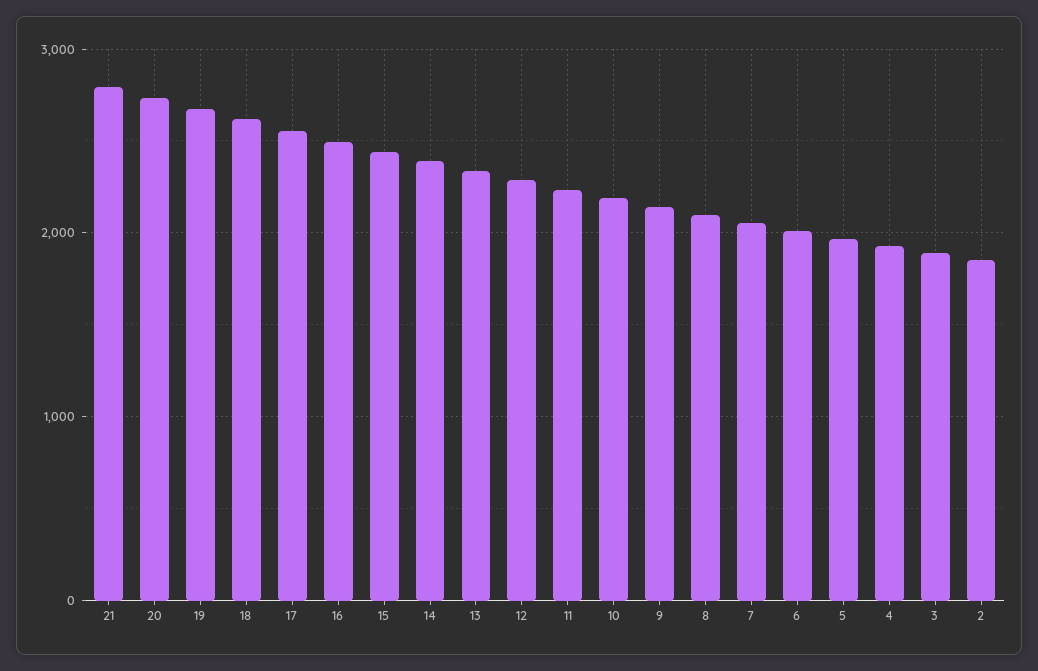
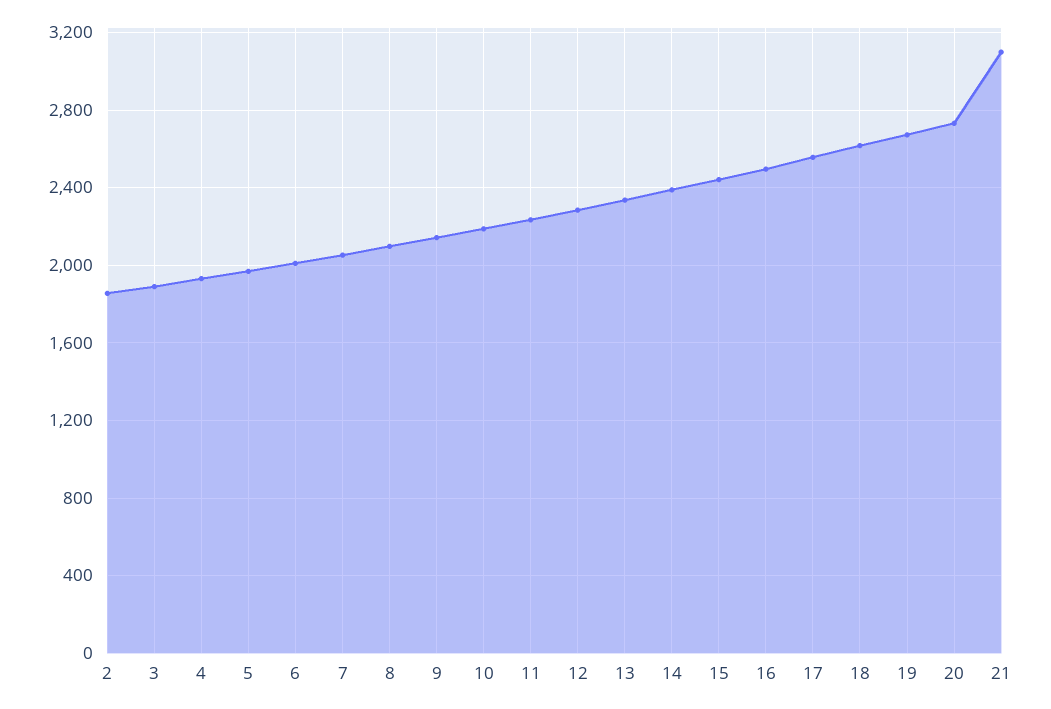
  {
-   "21": 2800,
+   "21": 3100,
    "20": 2750,
    "19": 2650,
    "18": 2600,
    "17": 2550,
    "16": 2500,
    "15": 2450,
    "14": 2400,
    "13": 2350,
    "12": 2300,
    "11": 2250,
    "10": 2200,
    "9": 2150,
    "8": 2100,
    "7": 2050,
    "6": 2000,
    "5": 1950,
    "4": 1950,
    "3": 1900,
    "2": 1850
  }

